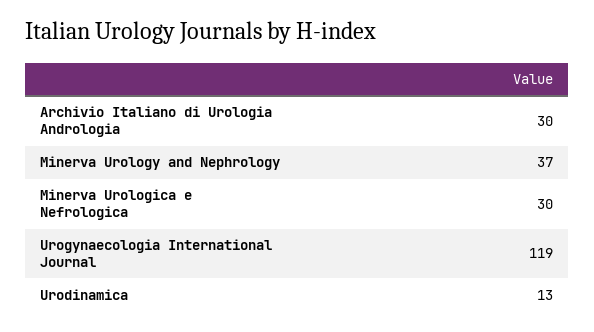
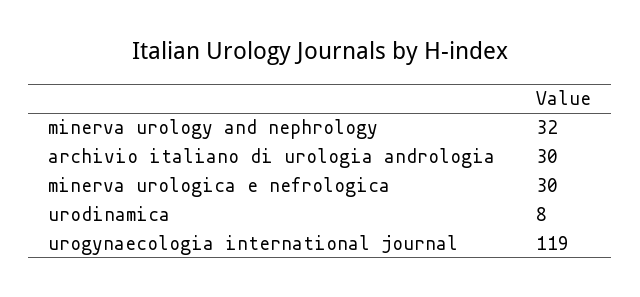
  {
    "Archivio Italiano di Urologia Andrologia": 30,
-   "Minerva Urology and Nephrology": 37,
+   "Minerva Urology and Nephrology": 32,
    "Minerva Urologica e Nefrologica": 30,
    "Urogynaecologia International Journal": 119,
-   "Urodinamica": 13
+   "Urodinamica": 8
  }

